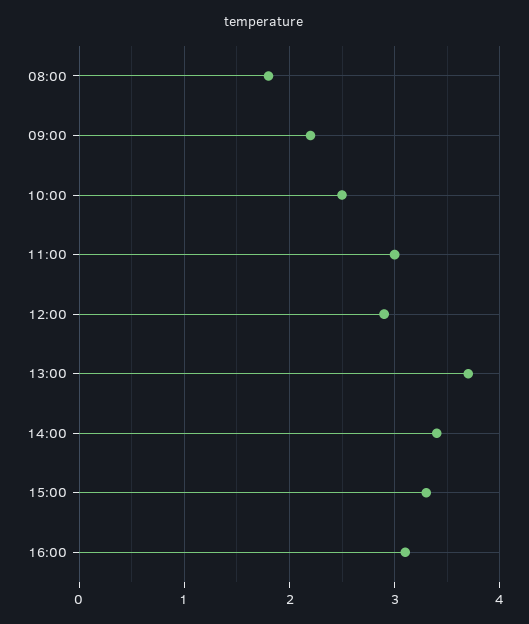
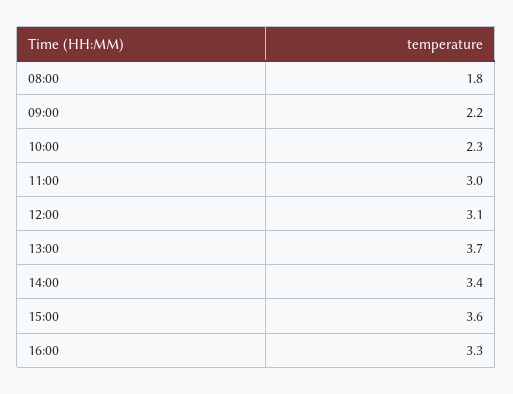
  {
    "08:00": 1.8,
    "09:00": 2.2,
-   "10:00": 2.5,
+   "10:00": 2.3,
    "11:00": 3,
-   "12:00": 2.9,
+   "12:00": 3.1,
    "13:00": 3.7,
    "14:00": 3.4,
-   "15:00": 3.3,
+   "15:00": 3.6,
-   "16:00": 3.1
+   "16:00": 3.3
  }

